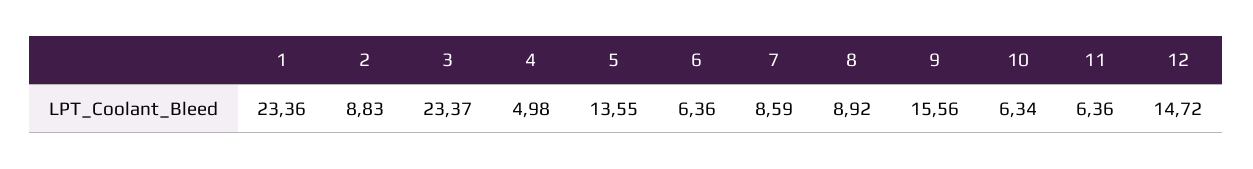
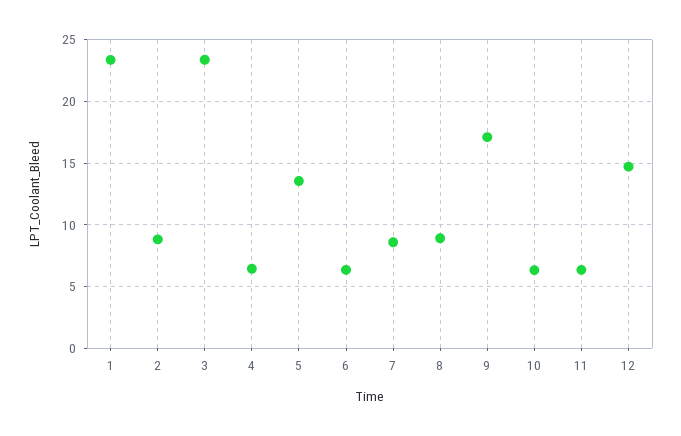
  {
    "1": 23.36,
    "2": 8.83,
    "3": 23.37,
-   "4": 4.98,
+   "4": 6.5,
    "5": 13.55,
    "6": 6.36,
    "7": 8.59,
    "8": 8.92,
-   "9": 15.56,
+   "9": 17,
    "10": 6.34,
    "11": 6.36,
    "12": 14.72
  }

